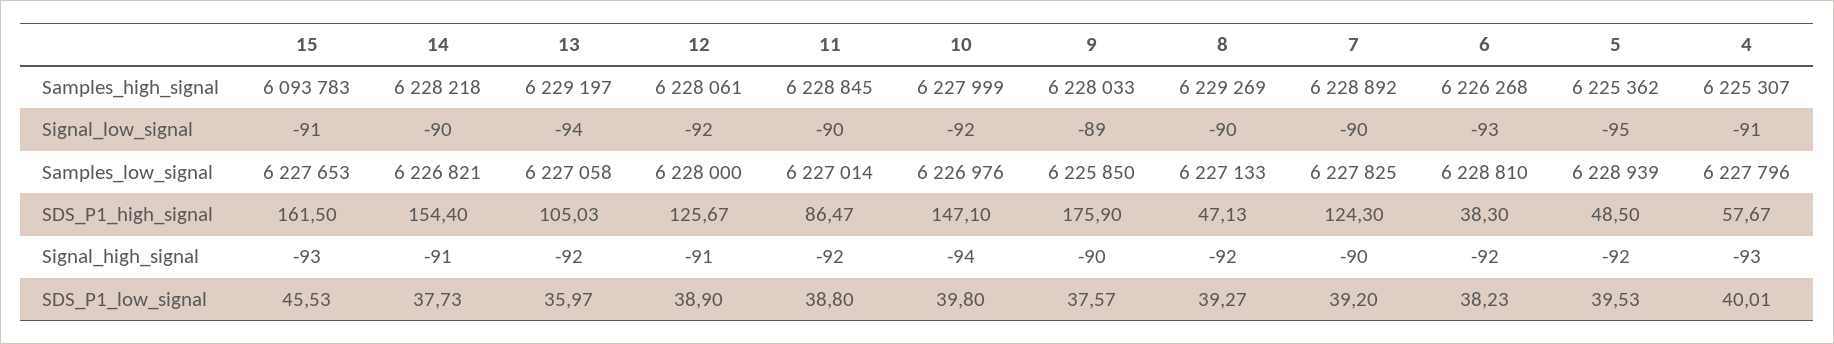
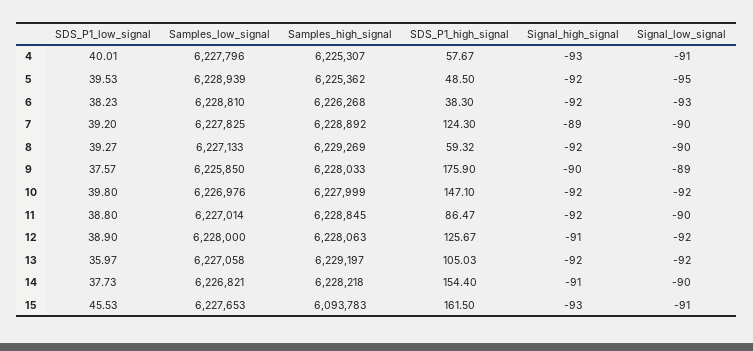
  {
    "15": {
      "Samples_high_signal": 6093783,
      "Signal_low_signal": -91,
      "Samples_low_signal": 6227653,
      "SDS_P1_high_signal": 161.5,
      "Signal_high_signal": -93,
      "SDS_P1_low_signal": 45.53
    },
    "14": {
      "Samples_high_signal": 6228218,
      "Signal_low_signal": -90,
      "Samples_low_signal": 6226821,
      "SDS_P1_high_signal": 154.4,
      "Signal_high_signal": -91,
      "SDS_P1_low_signal": 37.73
    },
    "13": {
      "Samples_high_signal": 6229197,
-     "Signal_low_signal": -94,
+     "Signal_low_signal": -92,
      "Samples_low_signal": 6227058,
      "SDS_P1_high_signal": 105.03,
      "Signal_high_signal": -92,
      "SDS_P1_low_signal": 35.97
    },
    "12": {
-     "Samples_high_signal": 6228061,
+     "Samples_high_signal": 6228063,
      "Signal_low_signal": -92,
      "Samples_low_signal": 6228000,
      "SDS_P1_high_signal": 125.67,
      "Signal_high_signal": -91,
      "SDS_P1_low_signal": 38.9
    },
    "11": {
      "Samples_high_signal": 6228845,
      "Signal_low_signal": -90,
      "Samples_low_signal": 6227014,
      "SDS_P1_high_signal": 86.47,
      "Signal_high_signal": -92,
      "SDS_P1_low_signal": 38.8
    },
    "10": {
      "Samples_high_signal": 6227999,
      "Signal_low_signal": -92,
      "Samples_low_signal": 6226976,
      "SDS_P1_high_signal": 147.1,
-     "Signal_high_signal": -94,
+     "Signal_high_signal": -92,
      "SDS_P1_low_signal": 39.8
    },
    "9": {
      "Samples_high_signal": 6228033,
      "Signal_low_signal": -89,
      "Samples_low_signal": 6225850,
      "SDS_P1_high_signal": 175.9,
      "Signal_high_signal": -90,
      "SDS_P1_low_signal": 37.57
    },
    "8": {
      "Samples_high_signal": 6229269,
      "Signal_low_signal": -90,
      "Samples_low_signal": 6227133,
-     "SDS_P1_high_signal": 47.13,
+     "SDS_P1_high_signal": 59.32,
      "Signal_high_signal": -92,
      "SDS_P1_low_signal": 39.27
    },
    "7": {
      "Samples_high_signal": 6228892,
      "Signal_low_signal": -90,
      "Samples_low_signal": 6227825,
      "SDS_P1_high_signal": 124.3,
-     "Signal_high_signal": -90,
+     "Signal_high_signal": -89,
      "SDS_P1_low_signal": 39.2
    },
    "6": {
      "Samples_high_signal": 6226268,
      "Signal_low_signal": -93,
      "Samples_low_signal": 6228810,
      "SDS_P1_high_signal": 38.3,
      "Signal_high_signal": -92,
      "SDS_P1_low_signal": 38.23
    },
    "5": {
      "Samples_high_signal": 6225362,
      "Signal_low_signal": -95,
      "Samples_low_signal": 6228939,
      "SDS_P1_high_signal": 48.5,
      "Signal_high_signal": -92,
      "SDS_P1_low_signal": 39.53
    },
    "4": {
      "Samples_high_signal": 6225307,
      "Signal_low_signal": -91,
      "Samples_low_signal": 6227796,
      "SDS_P1_high_signal": 57.67,
      "Signal_high_signal": -93,
      "SDS_P1_low_signal": 40.01
    }
  }

